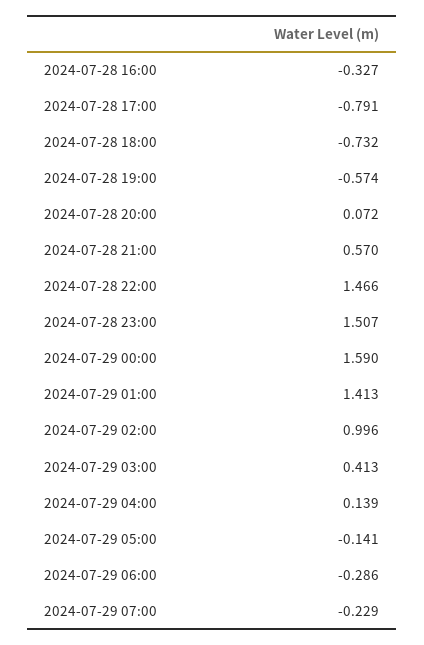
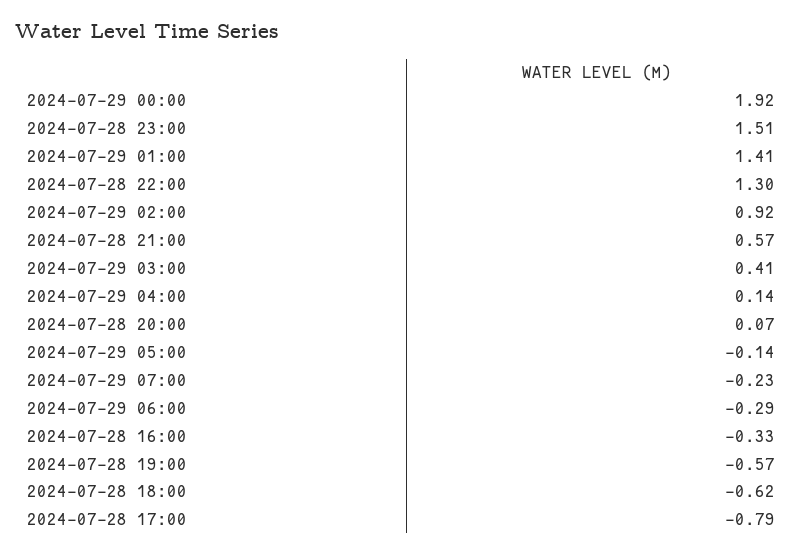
  {
    "2024-07-28 16:00": -0.327,
    "2024-07-28 17:00": -0.791,
-   "2024-07-28 18:00": -0.732,
+   "2024-07-28 18:00": -0.62,
    "2024-07-28 19:00": -0.574,
    "2024-07-28 20:00": 0.072,
    "2024-07-28 21:00": 0.57,
-   "2024-07-28 22:00": 1.466,
+   "2024-07-28 22:00": 1.3,
    "2024-07-28 23:00": 1.507,
-   "2024-07-29 00:00": 1.59,
+   "2024-07-29 00:00": 1.92,
    "2024-07-29 01:00": 1.413,
-   "2024-07-29 02:00": 0.996,
+   "2024-07-29 02:00": 0.92,
    "2024-07-29 03:00": 0.413,
    "2024-07-29 04:00": 0.139,
    "2024-07-29 05:00": -0.141,
    "2024-07-29 06:00": -0.286,
    "2024-07-29 07:00": -0.229
  }

